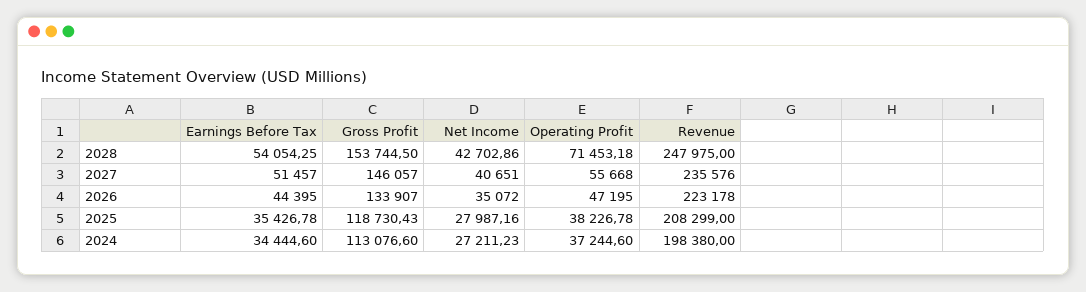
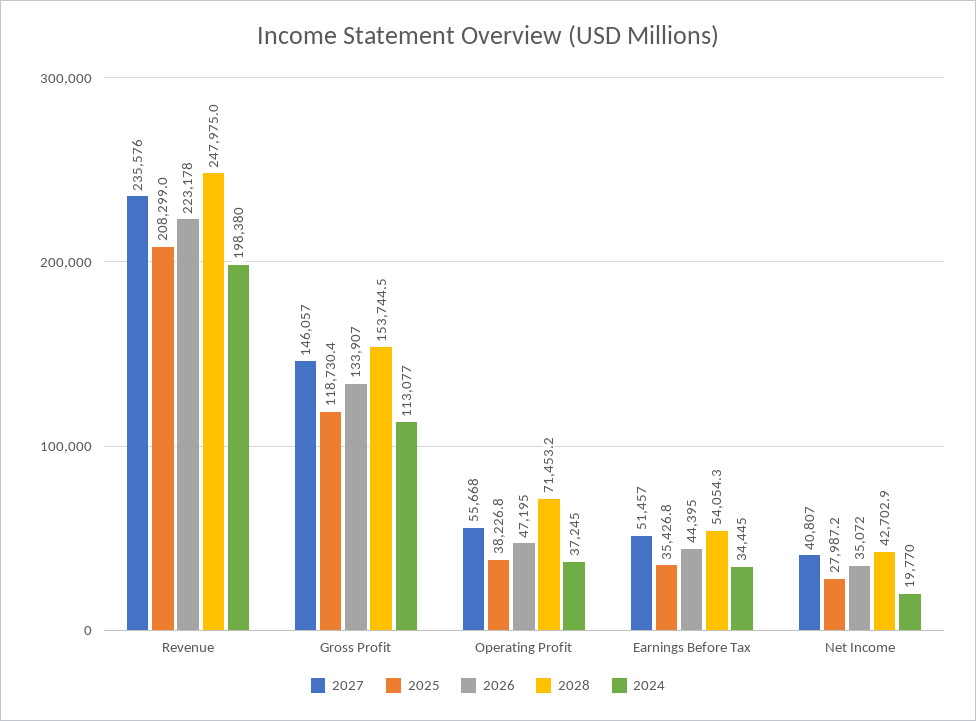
  {
    "2028": {
      "Earnings Before Tax": 54054.25,
      "Gross Profit": 153744.5,
      "Net Income": 42702.86,
      "Operating Profit": 71453.18,
      "Revenue": 247975
    },
    "2027": {
      "Earnings Before Tax": 51457,
      "Gross Profit": 146057,
-     "Net Income": 40651,
+     "Net Income": 40807,
      "Operating Profit": 55668,
      "Revenue": 235576
    },
    "2026": {
      "Earnings Before Tax": 44395,
      "Gross Profit": 133907,
      "Net Income": 35072,
      "Operating Profit": 47195,
      "Revenue": 223178
    },
    "2025": {
      "Earnings Before Tax": 35426.78,
      "Gross Profit": 118730.43,
      "Net Income": 27987.16,
      "Operating Profit": 38226.78,
      "Revenue": 208299
    },
    "2024": {
      "Earnings Before Tax": 34444.6,
      "Gross Profit": 113076.6,
-     "Net Income": 27211.23,
+     "Net Income": 19770,
      "Operating Profit": 37244.6,
      "Revenue": 198380
    }
  }

